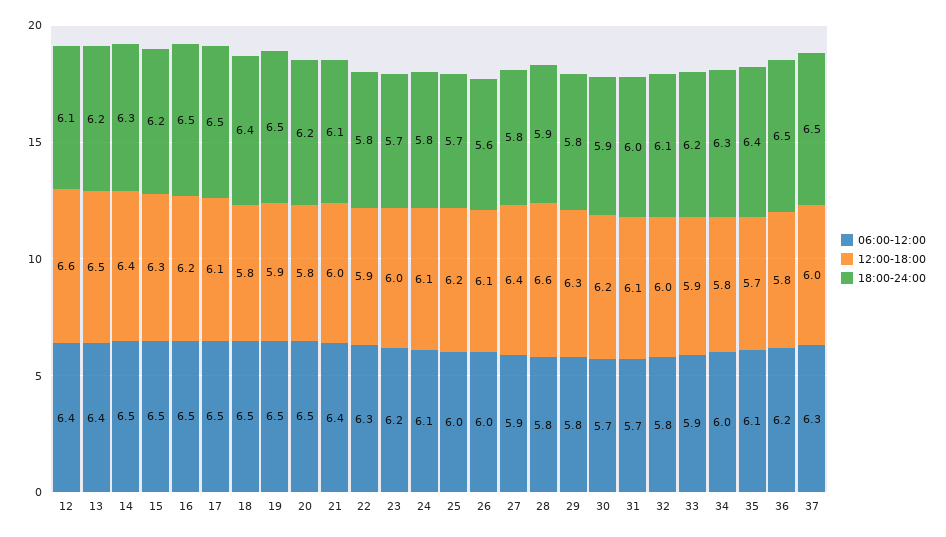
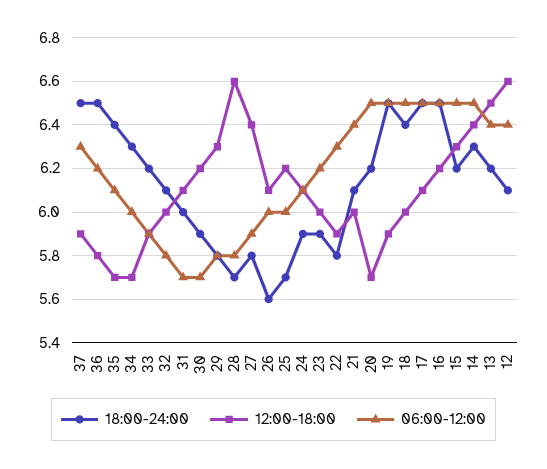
  {
    "06:00-12:00": {
      "12": 6.4,
      "13": 6.4,
      "14": 6.5,
      "15": 6.5,
      "16": 6.5,
      "17": 6.5,
      "18": 6.5,
      "19": 6.5,
      "20": 6.5,
      "21": 6.4,
      "22": 6.3,
      "23": 6.2,
      "24": 6.1,
      "25": 6,
      "26": 6,
      "27": 5.9,
      "28": 5.8,
      "29": 5.8,
      "30": 5.7,
      "31": 5.7,
      "32": 5.8,
      "33": 5.9,
      "34": 6,
      "35": 6.1,
      "36": 6.2,
      "37": 6.3
    },
    "12:00-18:00": {
      "12": 6.6,
      "13": 6.5,
      "14": 6.4,
      "15": 6.3,
      "16": 6.2,
      "17": 6.1,
-     "18": 5.8,
+     "18": 6,
      "19": 5.9,
-     "20": 5.8,
+     "20": 5.7,
      "21": 6,
      "22": 5.9,
      "23": 6,
      "24": 6.1,
      "25": 6.2,
      "26": 6.1,
      "27": 6.4,
      "28": 6.6,
      "29": 6.3,
      "30": 6.2,
      "31": 6.1,
      "32": 6,
      "33": 5.9,
-     "34": 5.8,
+     "34": 5.7,
      "35": 5.7,
      "36": 5.8,
-     "37": 6
+     "37": 5.9
    },
    "18:00-24:00": {
      "12": 6.1,
      "13": 6.2,
      "14": 6.3,
      "15": 6.2,
      "16": 6.5,
      "17": 6.5,
      "18": 6.4,
      "19": 6.5,
      "20": 6.2,
      "21": 6.1,
      "22": 5.8,
-     "23": 5.7,
+     "23": 5.9,
-     "24": 5.8,
+     "24": 5.9,
      "25": 5.7,
      "26": 5.6,
      "27": 5.8,
-     "28": 5.9,
+     "28": 5.7,
      "29": 5.8,
      "30": 5.9,
      "31": 6,
      "32": 6.1,
      "33": 6.2,
      "34": 6.3,
      "35": 6.4,
      "36": 6.5,
      "37": 6.5
    }
  }

